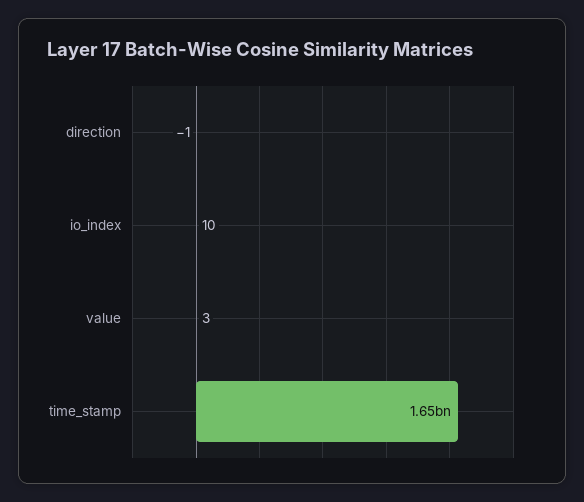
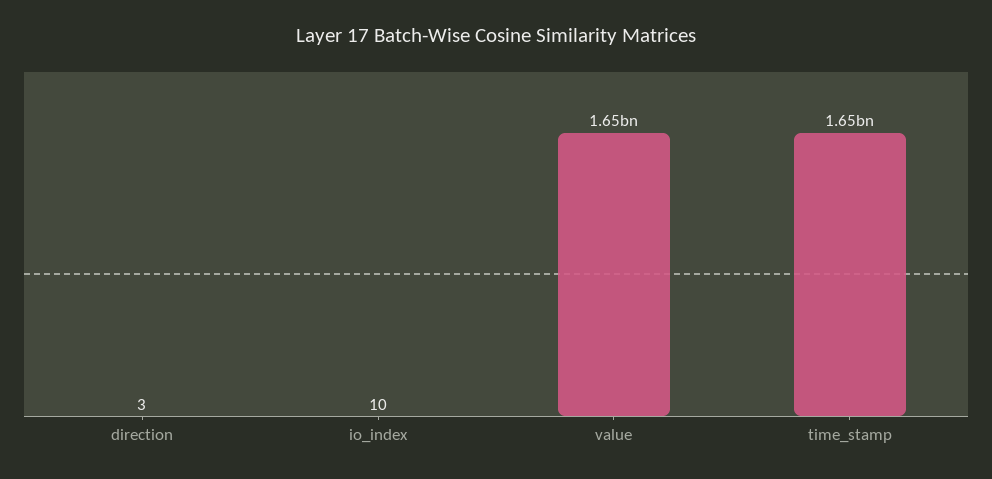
  {
-   "direction": -1,
+   "direction": 3,
    "io_index": 10,
-   "value": 3,
+   "value": 1650000000,
    "time_stamp": 1650000000
  }

